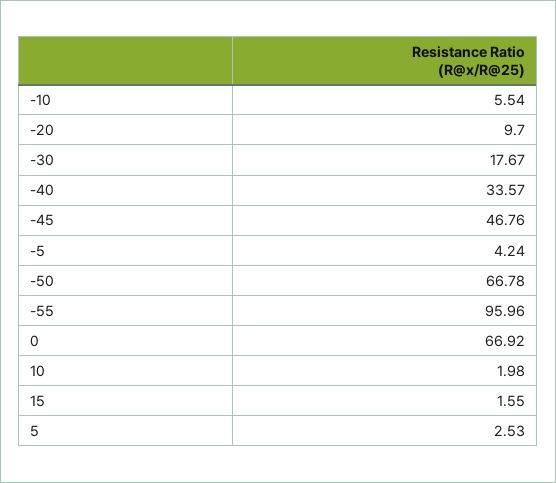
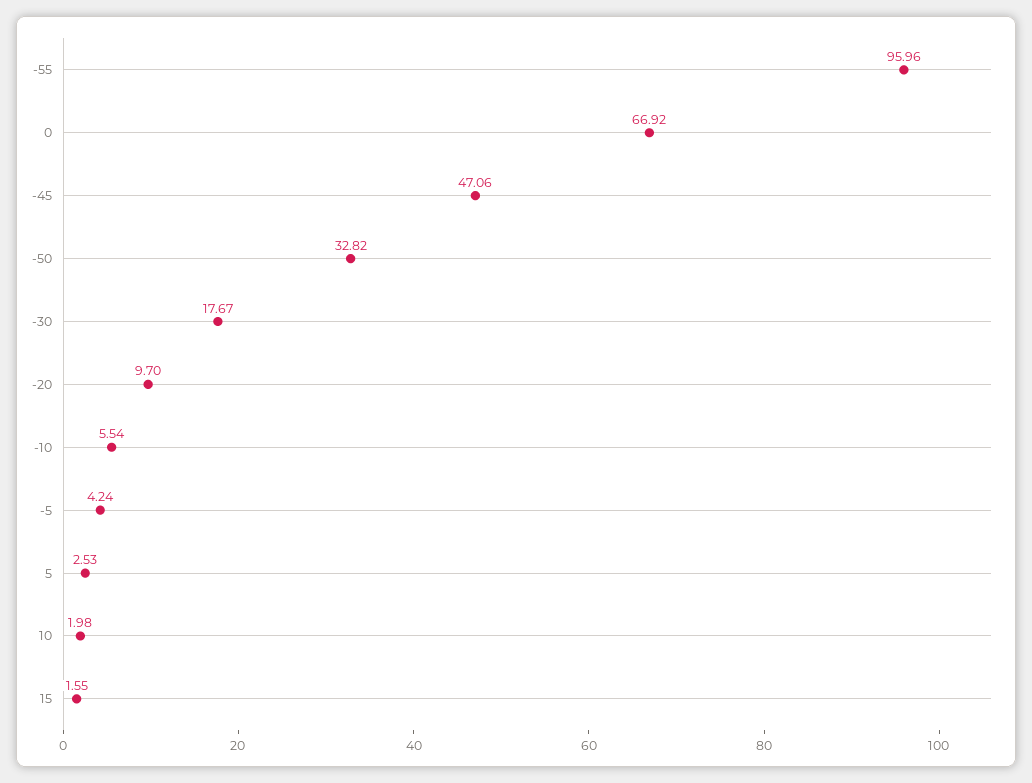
  {
    "-10": 5.54,
    "-20": 9.7,
    "-30": 17.67,
-   "-40": 33.57,
-   "-45": 46.76,
+   "-45": 47.06,
    "-5": 4.24,
-   "-50": 66.78,
+   "-50": 32.82,
    "-55": 95.96,
    "0": 66.92,
    "10": 1.98,
    "15": 1.55,
    "5": 2.53
  }

